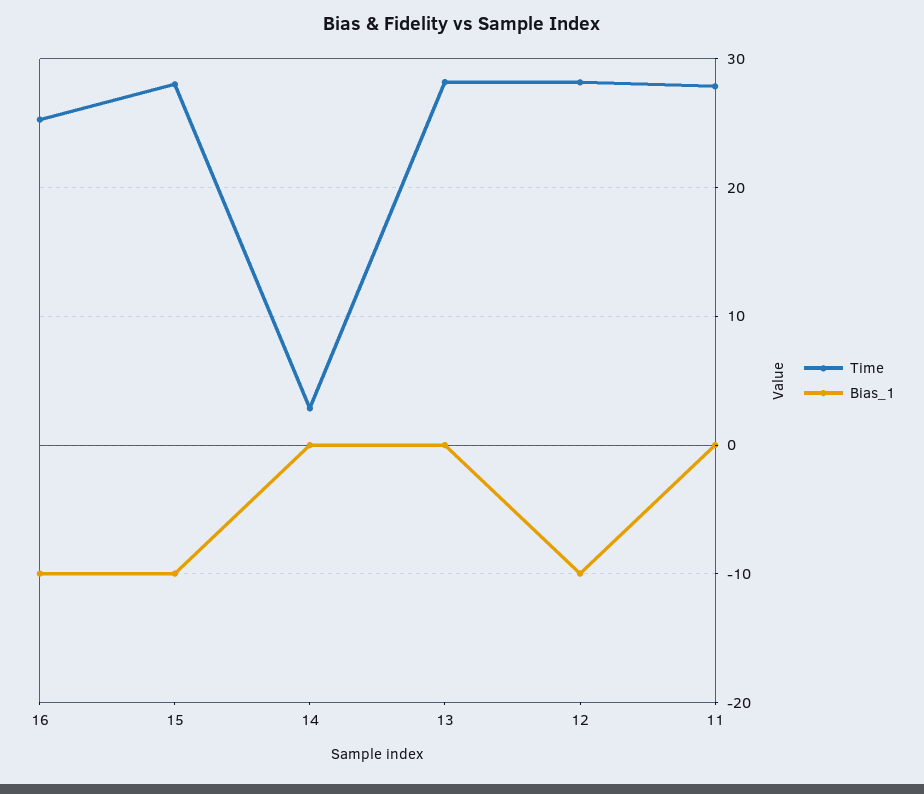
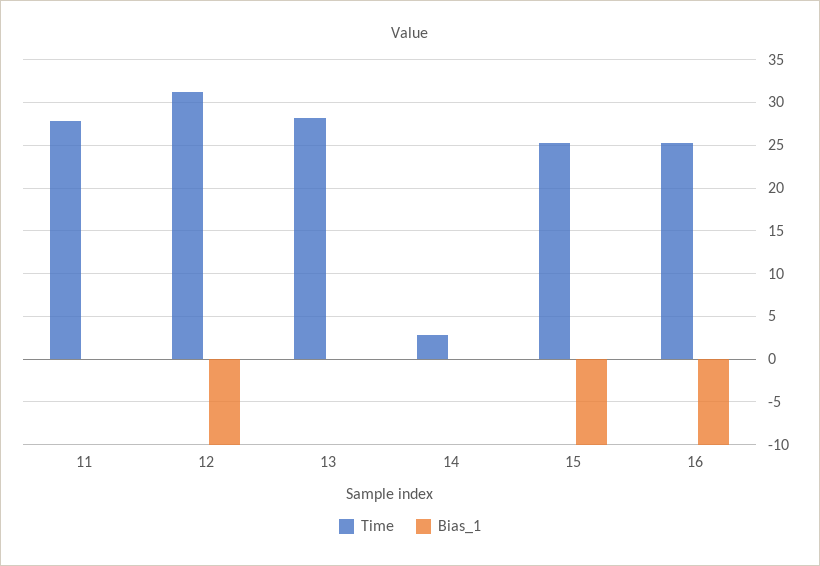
  {
    "Time": {
      "16": 25,
-     "15": 28,
+     "15": 25,
      "14": 3,
      "13": 28,
-     "12": 28,
+     "12": 31,
      "11": 28
    },
    "Bias_1": {
      "16": -10,
      "15": -10,
      "14": 0,
      "13": 0,
      "12": -10,
      "11": 0
    }
  }

